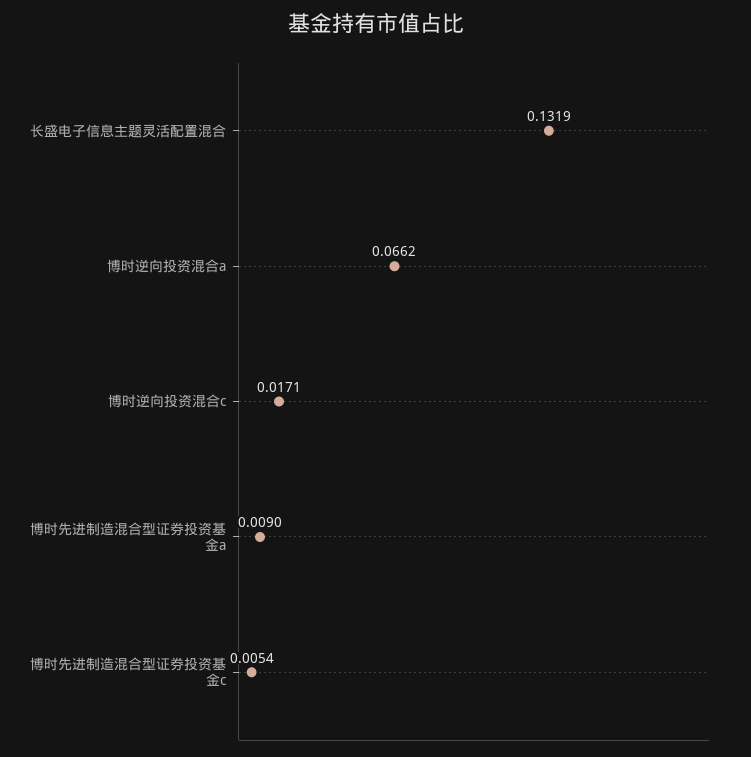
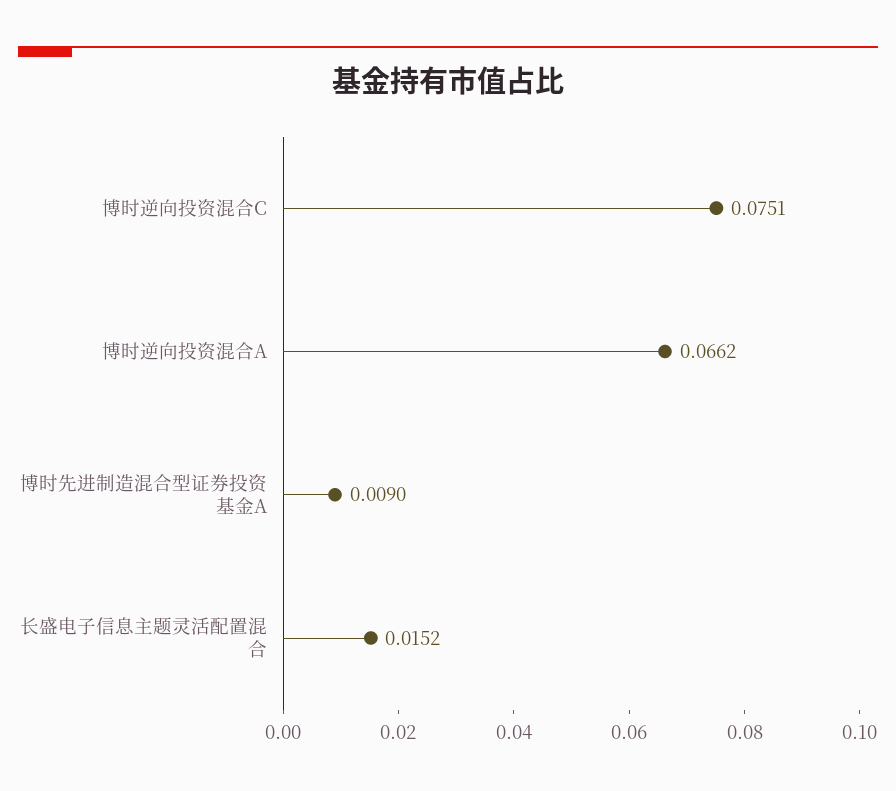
  {
-   "长盛电子信息主题灵活配置混合": 0.1319,
+   "长盛电子信息主题灵活配置混合": 0.0152,
    "博时逆向投资混合a": 0.0662,
-   "博时逆向投资混合c": 0.0171,
+   "博时逆向投资混合c": 0.0751,
-   "博时先进制造混合型证券投资基金a": 0.009,
+   "博时先进制造混合型证券投资基金a": 0.009
-   "博时先进制造混合型证券投资基金c": 0.0054
  }

